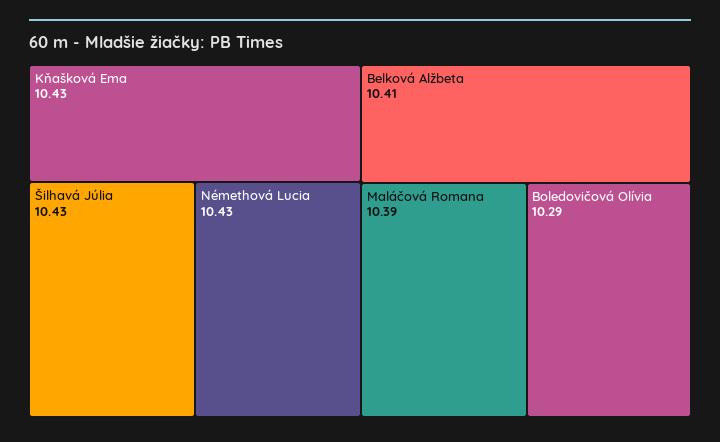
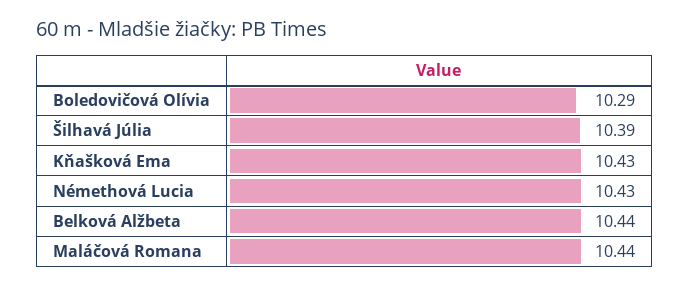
  {
    "Kňašková Ema": 10.43,
-   "Šilhavá Júlia": 10.43,
+   "Šilhavá Júlia": 10.39,
    "Némethová Lucia": 10.43,
-   "Belková Alžbeta": 10.41,
+   "Belková Alžbeta": 10.44,
-   "Maláčová Romana": 10.39,
+   "Maláčová Romana": 10.44,
    "Boledovičová Olívia": 10.29
  }

